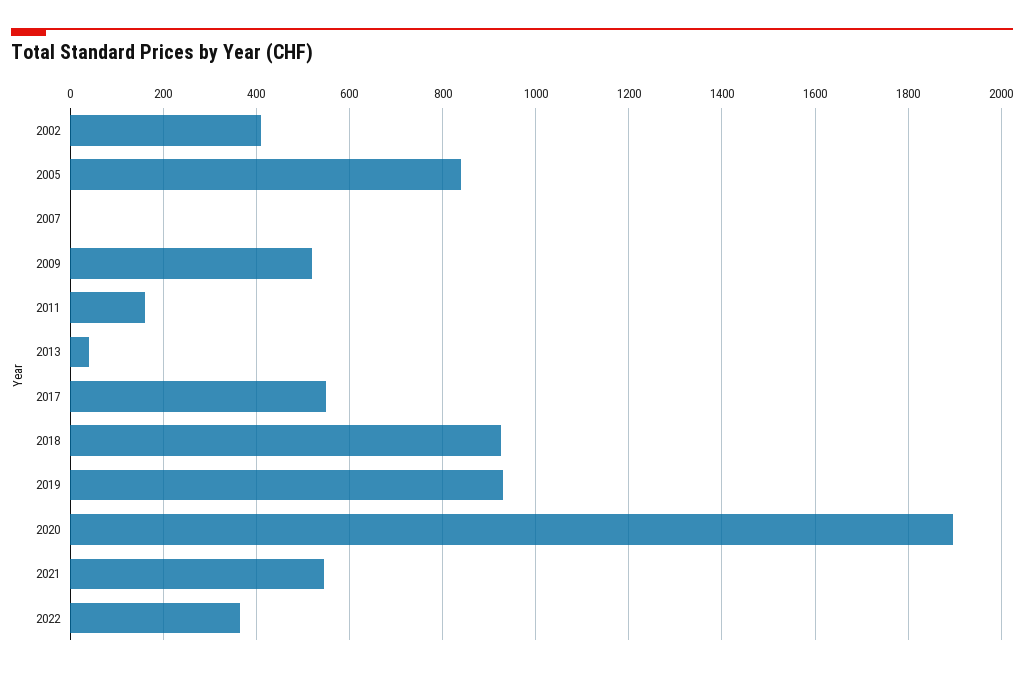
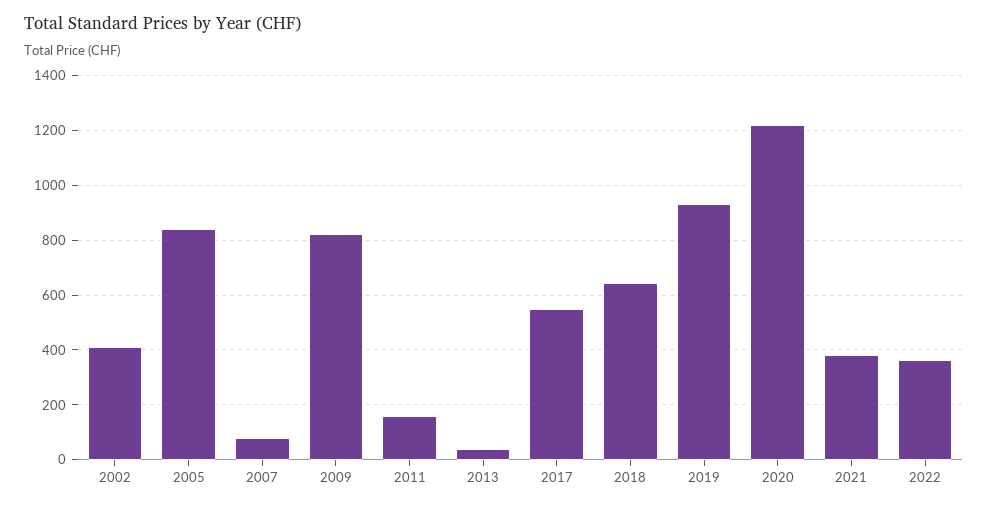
  {
    "2002": 420,
    "2005": 840,
-   "2007": 0,
+   "2007": 75,
-   "2009": 520,
+   "2009": 825,
    "2011": 160,
    "2013": 40,
    "2017": 560,
-   "2018": 920,
+   "2018": 650,
    "2019": 940,
-   "2020": 1900,
+   "2020": 1225,
-   "2021": 540,
+   "2021": 375,
    "2022": 360
  }

